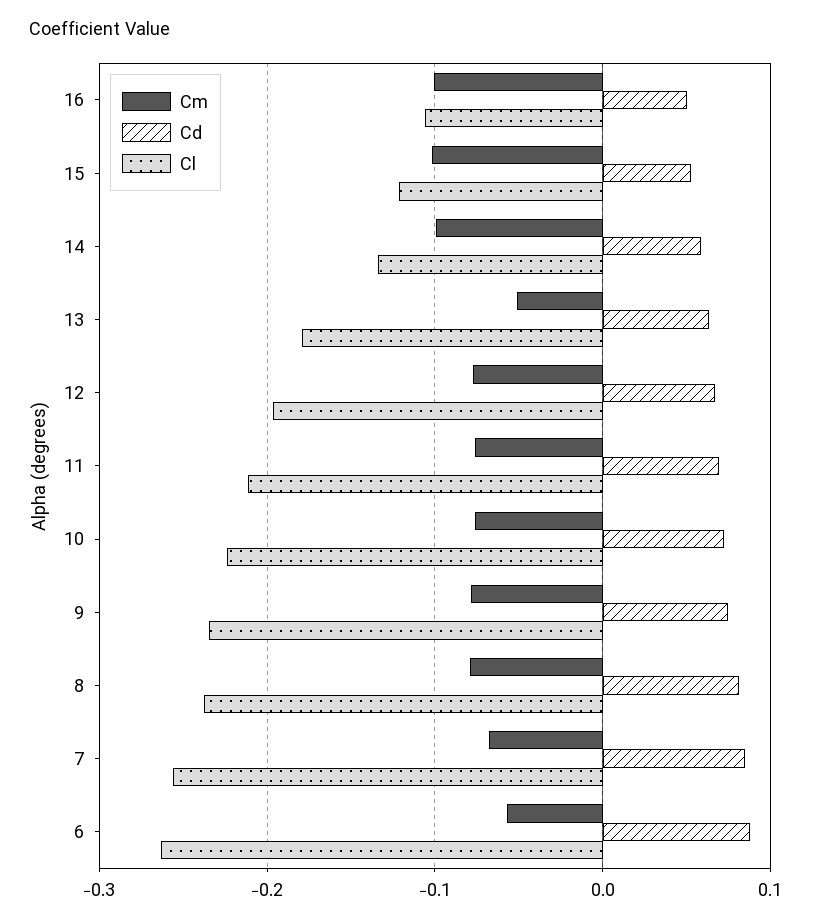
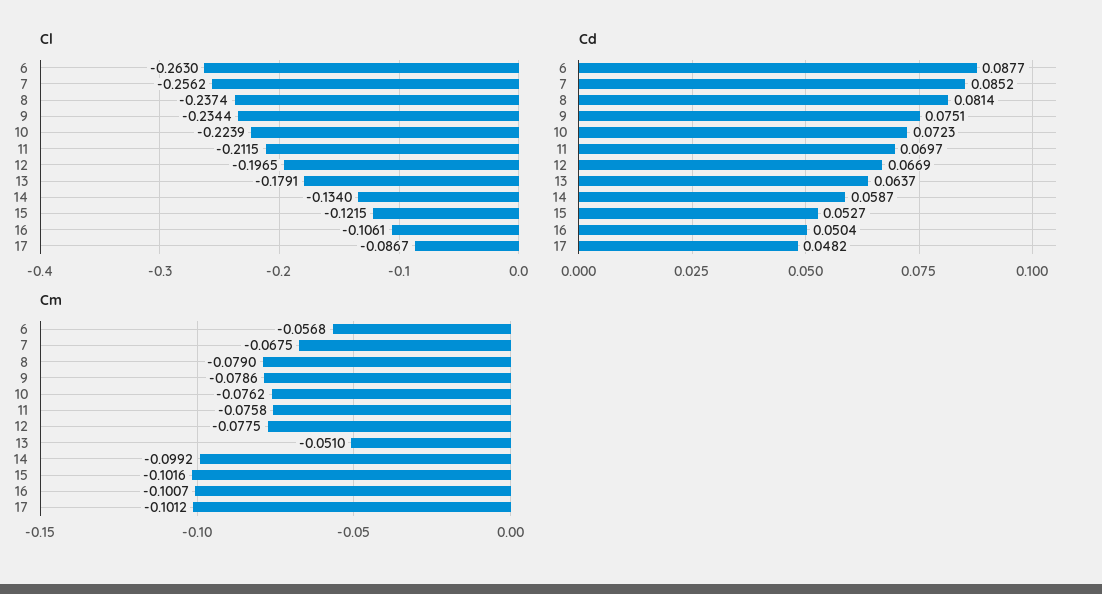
  {
    "Cm": {
      "16": -0.1007,
      "15": -0.1016,
      "14": -0.0992,
      "13": -0.051,
      "12": -0.0775,
      "11": -0.0758,
      "10": -0.0762,
      "9": -0.0786,
      "8": -0.079,
      "7": -0.0675,
-     "6": -0.0568
+     "6": -0.0568,
+     "17": -0.1012
    },
    "Cd": {
      "16": 0.0504,
      "15": 0.0527,
      "14": 0.0587,
      "13": 0.0637,
      "12": 0.0669,
      "11": 0.0697,
      "10": 0.0723,
      "9": 0.0751,
      "8": 0.0814,
      "7": 0.0852,
-     "6": 0.0877
+     "6": 0.0877,
+     "17": 0.0482
    },
    "Cl": {
      "16": -0.1061,
      "15": -0.1215,
      "14": -0.134,
      "13": -0.1791,
      "12": -0.1965,
      "11": -0.2115,
      "10": -0.2239,
      "9": -0.2344,
      "8": -0.2374,
      "7": -0.2562,
-     "6": -0.263
+     "6": -0.263,
+     "17": -0.0867
    }
  }

